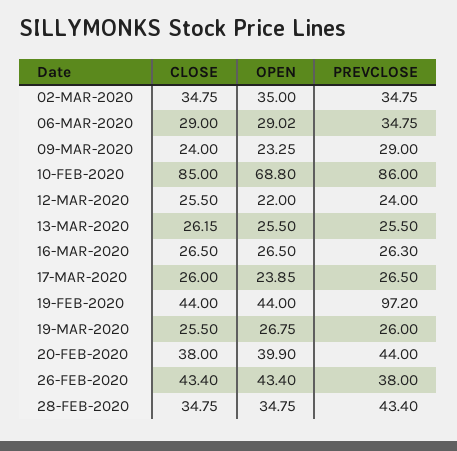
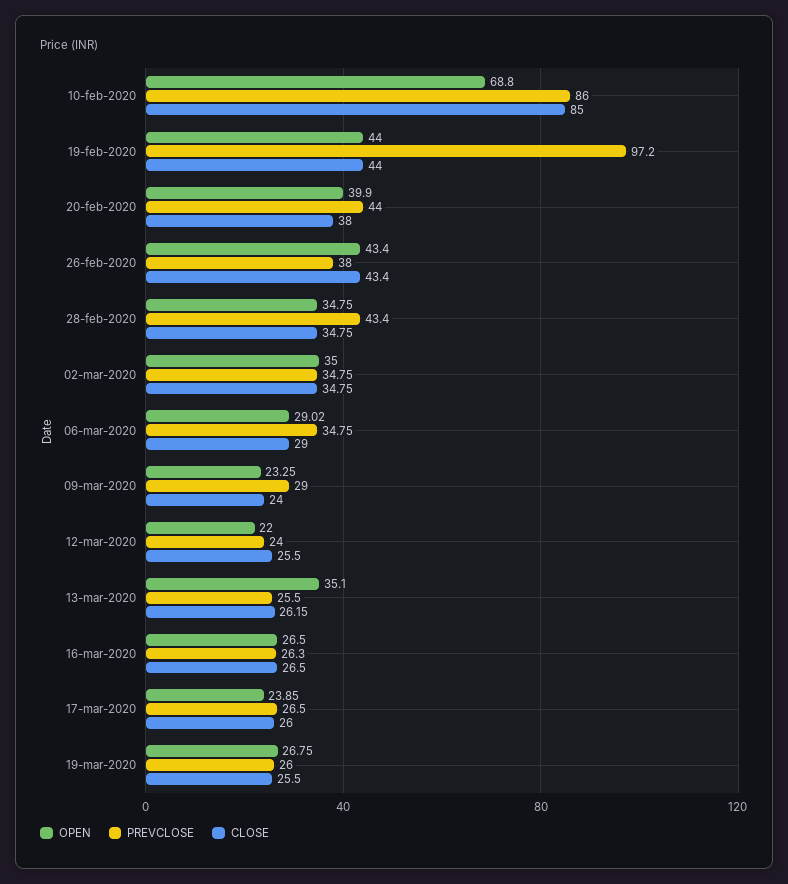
  {
    "CLOSE": {
      "02-MAR-2020": 34.75,
      "06-MAR-2020": 29,
      "09-MAR-2020": 24,
      "10-FEB-2020": 85,
      "12-MAR-2020": 25.5,
      "13-MAR-2020": 26.15,
      "16-MAR-2020": 26.5,
      "17-MAR-2020": 26,
      "19-FEB-2020": 44,
      "19-MAR-2020": 25.5,
      "20-FEB-2020": 38,
      "26-FEB-2020": 43.4,
      "28-FEB-2020": 34.75
    },
    "OPEN": {
      "02-MAR-2020": 35,
      "06-MAR-2020": 29.02,
      "09-MAR-2020": 23.25,
      "10-FEB-2020": 68.8,
      "12-MAR-2020": 22,
-     "13-MAR-2020": 25.5,
+     "13-MAR-2020": 35.1,
      "16-MAR-2020": 26.5,
      "17-MAR-2020": 23.85,
      "19-FEB-2020": 44,
      "19-MAR-2020": 26.75,
      "20-FEB-2020": 39.9,
      "26-FEB-2020": 43.4,
      "28-FEB-2020": 34.75
    },
    "PREVCLOSE": {
      "02-MAR-2020": 34.75,
      "06-MAR-2020": 34.75,
      "09-MAR-2020": 29,
      "10-FEB-2020": 86,
      "12-MAR-2020": 24,
      "13-MAR-2020": 25.5,
      "16-MAR-2020": 26.3,
      "17-MAR-2020": 26.5,
      "19-FEB-2020": 97.2,
      "19-MAR-2020": 26,
      "20-FEB-2020": 44,
      "26-FEB-2020": 38,
      "28-FEB-2020": 43.4
    }
  }

